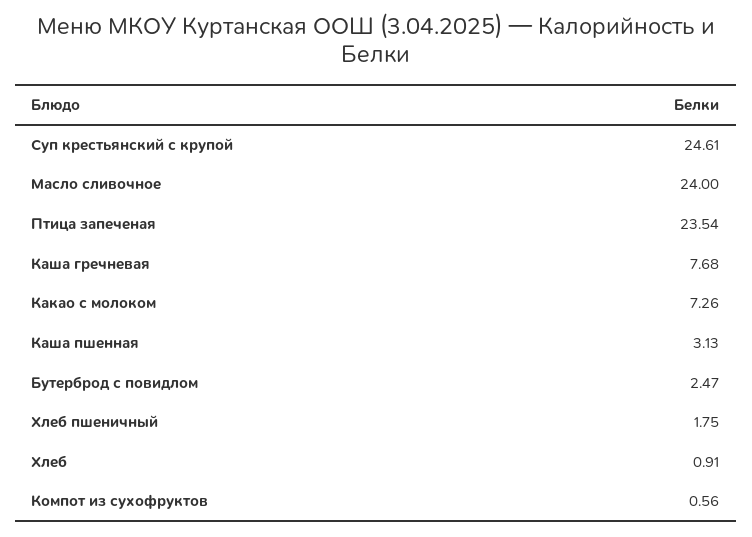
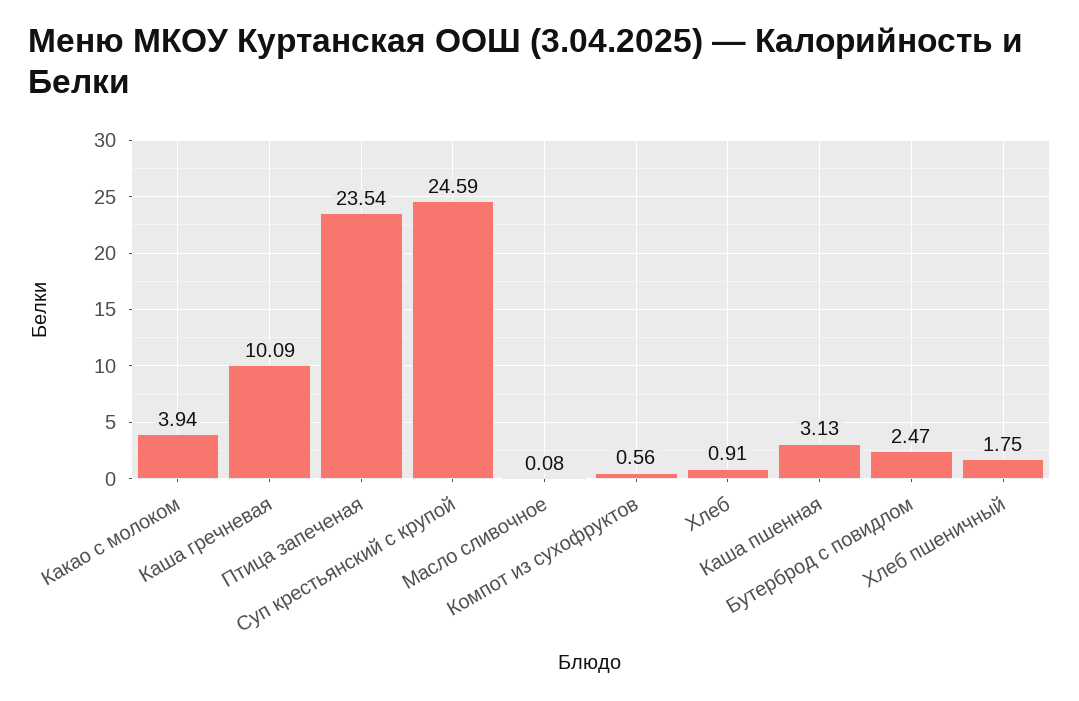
  {
-   "Суп крестьянский с крупой": 24.61,
+   "Суп крестьянский с крупой": 24.59,
-   "Масло сливочное": 24,
+   "Масло сливочное": 0.08,
    "Птица запеченая": 23.54,
-   "Каша гречневая": 7.68,
+   "Каша гречневая": 10.09,
-   "Какао с молоком": 7.26,
+   "Какао с молоком": 3.94,
    "Каша пшенная": 3.13,
    "Бутерброд с повидлом": 2.47,
    "Хлеб пшеничный": 1.75,
    "Хлеб": 0.91,
    "Компот из сухофруктов": 0.56
  }

